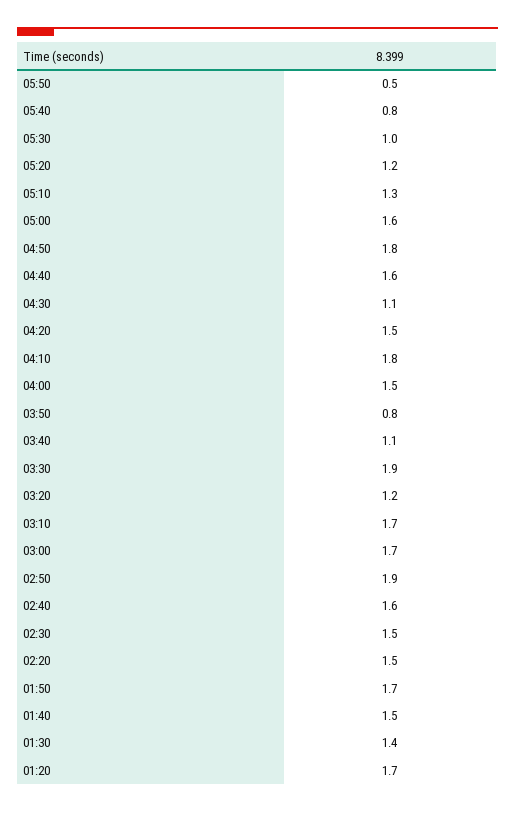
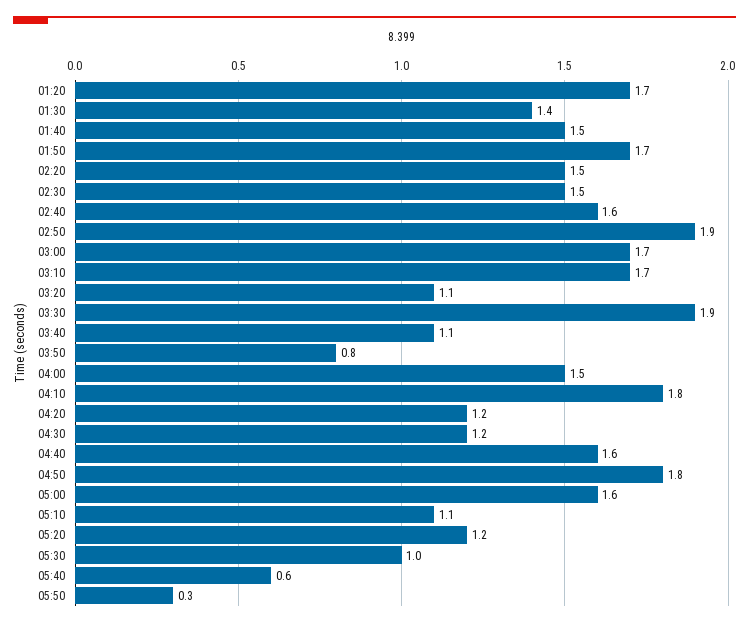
  {
-   "05:50": 0.5,
+   "05:50": 0.3,
-   "05:40": 0.8,
+   "05:40": 0.6,
    "05:30": 1,
    "05:20": 1.2,
-   "05:10": 1.3,
+   "05:10": 1.1,
    "05:00": 1.6,
    "04:50": 1.8,
    "04:40": 1.6,
-   "04:30": 1.1,
+   "04:30": 1.2,
-   "04:20": 1.5,
+   "04:20": 1.2,
    "04:10": 1.8,
    "04:00": 1.5,
    "03:50": 0.8,
    "03:40": 1.1,
    "03:30": 1.9,
-   "03:20": 1.2,
+   "03:20": 1.1,
    "03:10": 1.7,
    "03:00": 1.7,
    "02:50": 1.9,
    "02:40": 1.6,
    "02:30": 1.5,
    "02:20": 1.5,
    "01:50": 1.7,
    "01:40": 1.5,
    "01:30": 1.4,
    "01:20": 1.7
  }

